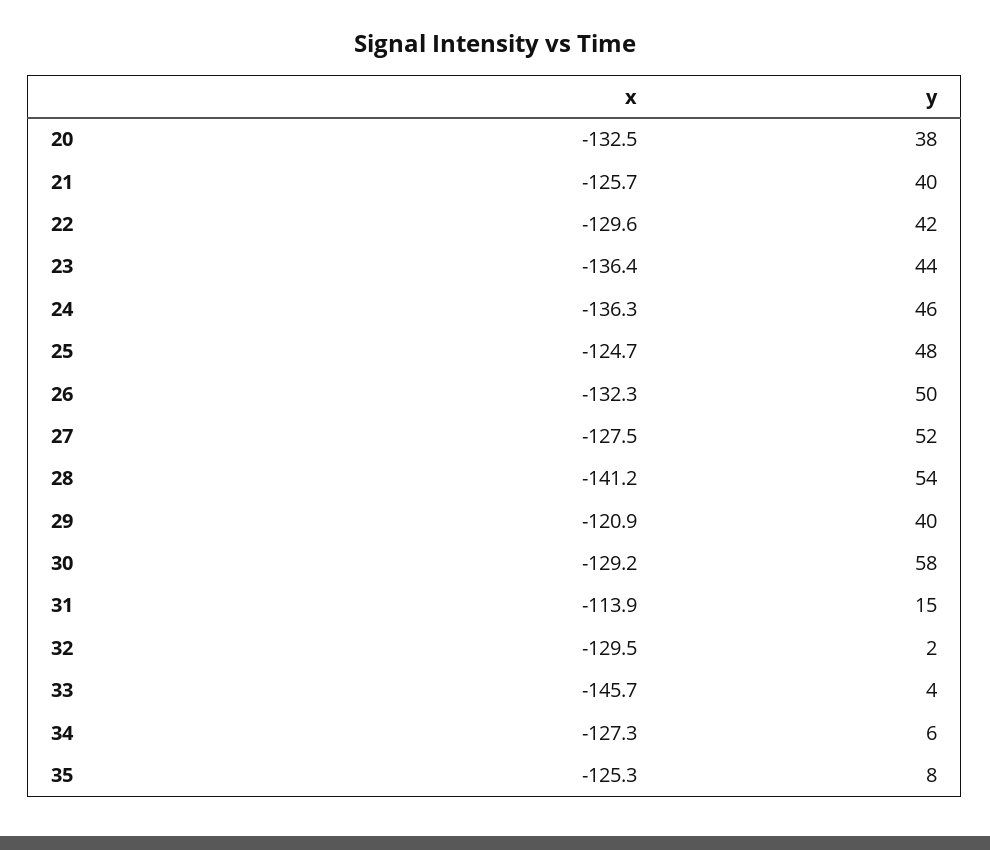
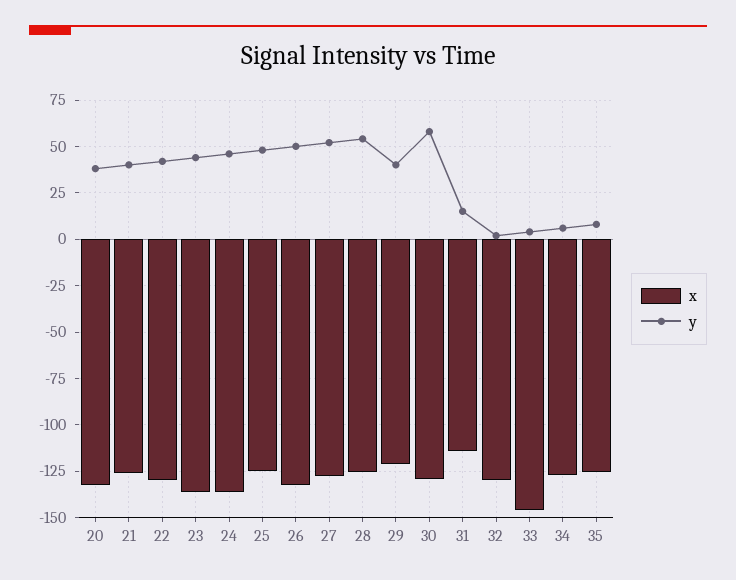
  {
    "x": {
      "20": -132.5,
      "21": -125.7,
      "22": -129.6,
      "23": -136.4,
      "24": -136.3,
      "25": -124.7,
      "26": -132.3,
      "27": -127.5,
-     "28": -141.2,
+     "28": -125,
      "29": -120.9,
      "30": -129.2,
      "31": -113.9,
      "32": -129.5,
      "33": -145.7,
      "34": -127.3,
      "35": -125.3
    },
    "y": {
      "20": 38,
      "21": 40,
      "22": 42,
      "23": 44,
      "24": 46,
      "25": 48,
      "26": 50,
      "27": 52,
      "28": 54,
      "29": 40,
      "30": 58,
      "31": 15,
      "32": 2,
      "33": 4,
      "34": 6,
      "35": 8
    }
  }

